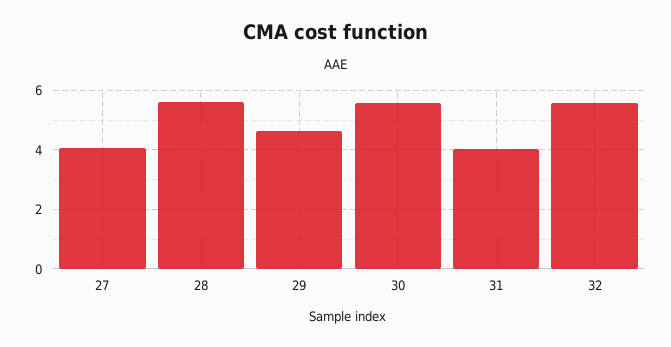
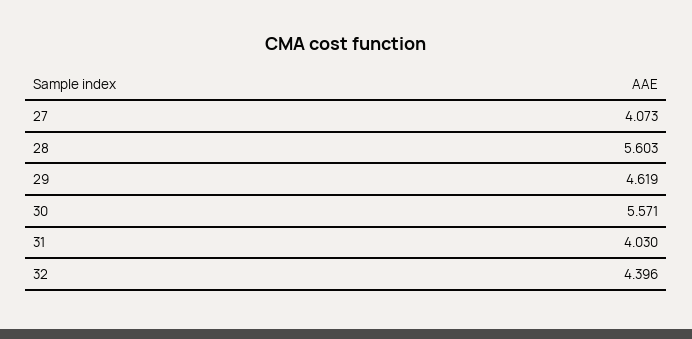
  {
    "27": 4.073,
    "28": 5.603,
    "29": 4.619,
    "30": 5.571,
    "31": 4.03,
-   "32": 5.5
+   "32": 4.396
  }

